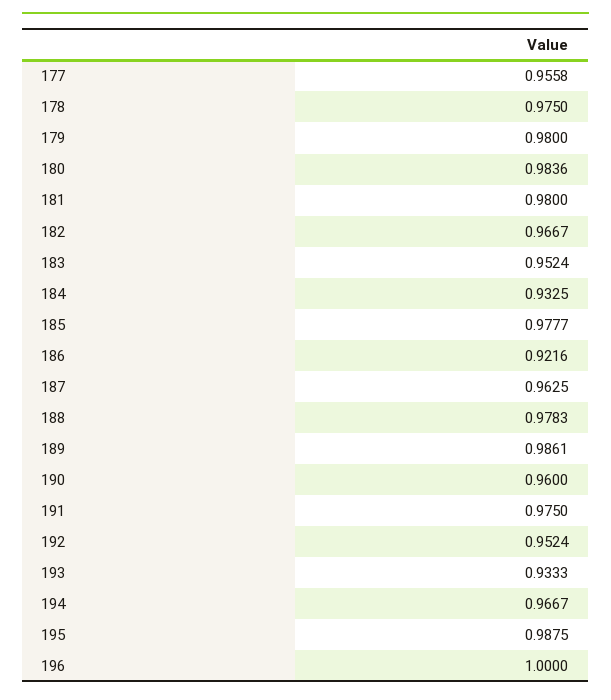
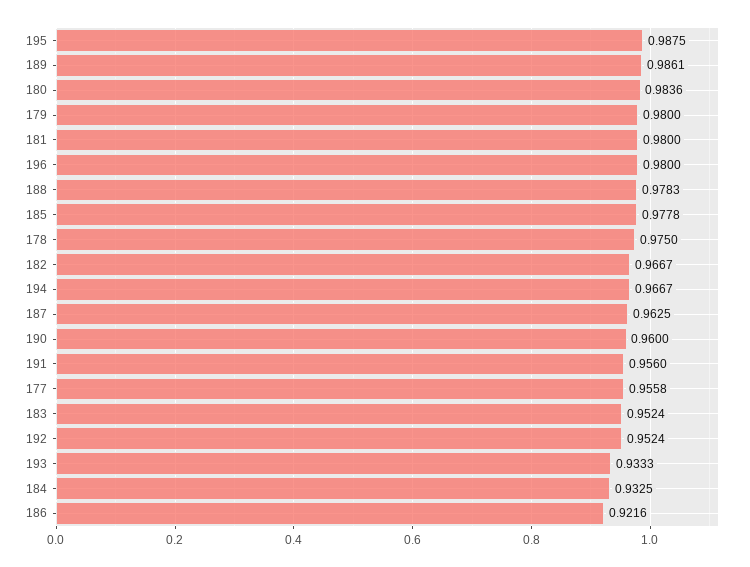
  {
    "177": 0.9558,
    "178": 0.975,
    "179": 0.98,
    "180": 0.9836,
    "181": 0.98,
    "182": 0.9667,
    "183": 0.9524,
    "184": 0.9325,
-   "185": 0.9777,
+   "185": 0.9778,
    "186": 0.9216,
    "187": 0.9625,
    "188": 0.9783,
    "189": 0.9861,
    "190": 0.96,
-   "191": 0.975,
+   "191": 0.956,
    "192": 0.9524,
    "193": 0.9333,
    "194": 0.9667,
    "195": 0.9875,
-   "196": 1
+   "196": 0.98
  }

